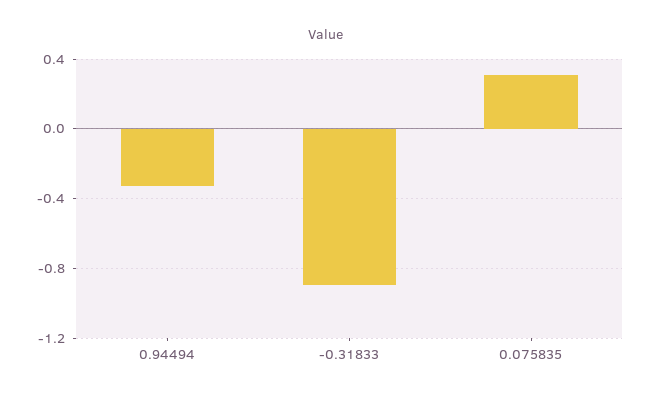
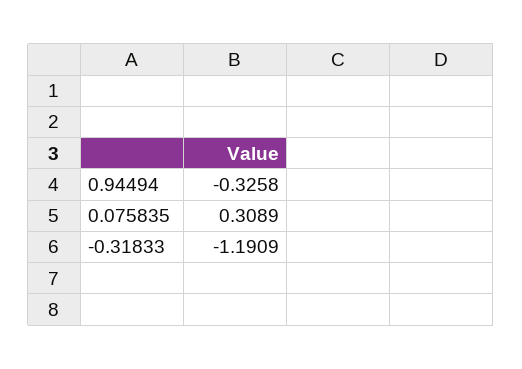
  {
    "0.94494": -0.3258,
-   "-0.31833": -0.9,
+   "-0.31833": -1.1909,
    "0.075835": 0.3089
  }

